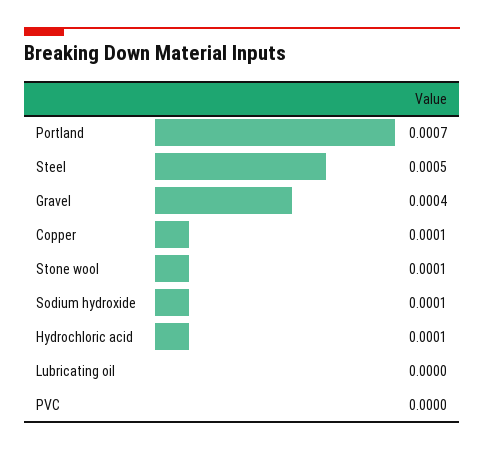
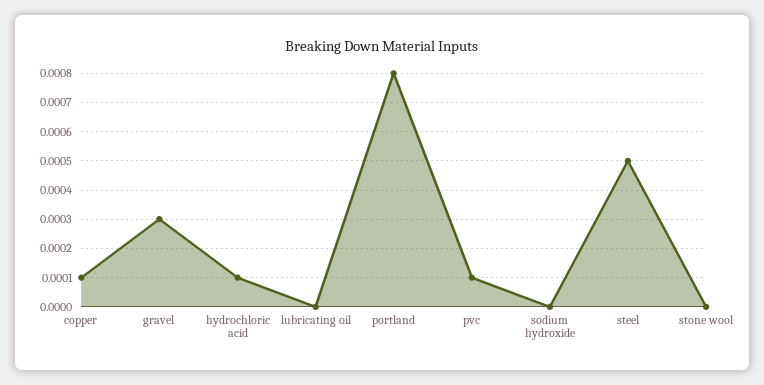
  {
-   "Portland": 0.0007,
+   "Portland": 0.0008,
    "Steel": 0.0005,
-   "Gravel": 0.0004,
+   "Gravel": 0.0003,
    "Copper": 0.0001,
-   "Stone wool": 0.0001,
+   "Stone wool": 0,
-   "Sodium hydroxide": 0.0001,
+   "Sodium hydroxide": 0,
    "Hydrochloric acid": 0.0001,
    "Lubricating oil": 0,
-   "PVC": 0
+   "PVC": 0.0001
  }

